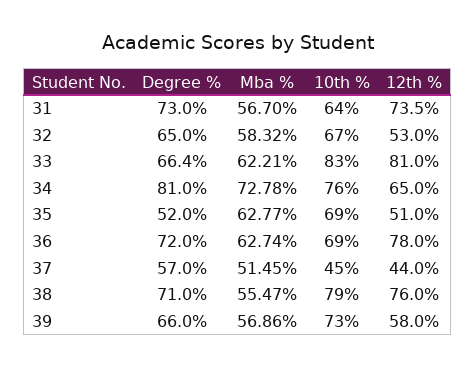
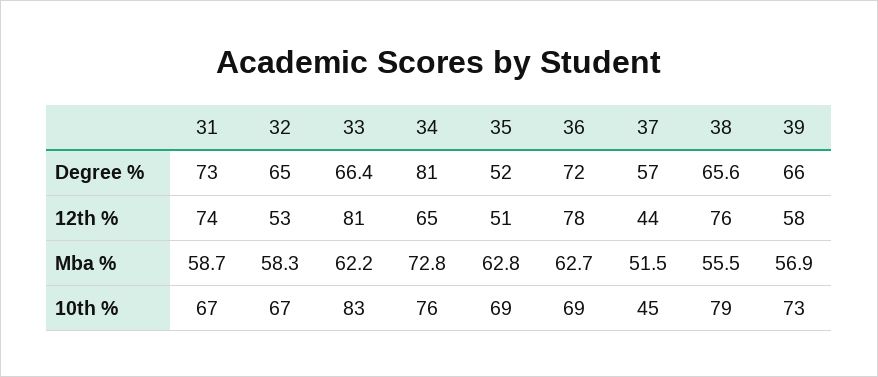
  {
    "Degree %": {
      "31": 73,
      "32": 65,
      "33": 66.4,
      "34": 81,
      "35": 52,
      "36": 72,
      "37": 57,
-     "38": 71,
+     "38": 65.6,
      "39": 66
    },
    "Mba %": {
-     "31": 56.7,
+     "31": 58.7,
      "32": 58.32,
      "33": 62.21,
      "34": 72.78,
      "35": 62.77,
      "36": 62.74,
      "37": 51.45,
      "38": 55.47,
      "39": 56.86
    },
    "10th %": {
-     "31": 64,
+     "31": 67,
      "32": 67,
      "33": 83,
      "34": 76,
      "35": 69,
      "36": 69,
      "37": 45,
      "38": 79,
      "39": 73
    },
    "12th %": {
      "31": 73.5,
      "32": 53,
      "33": 81,
      "34": 65,
      "35": 51,
      "36": 78,
      "37": 44,
      "38": 76,
      "39": 58
    }
  }

